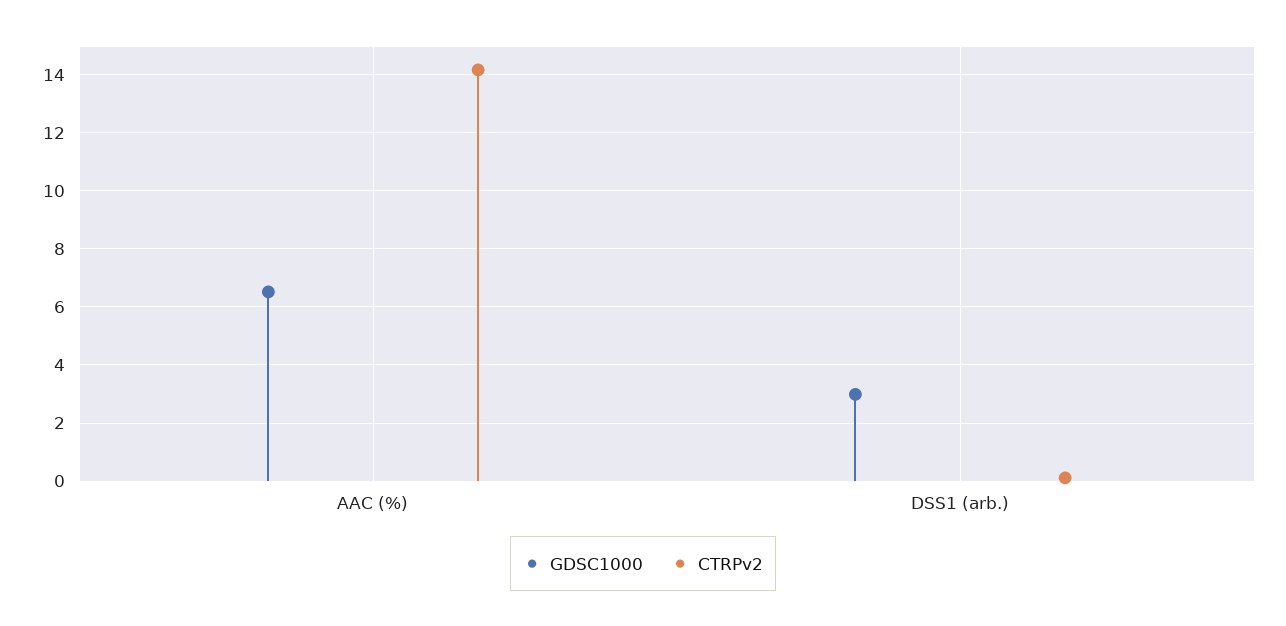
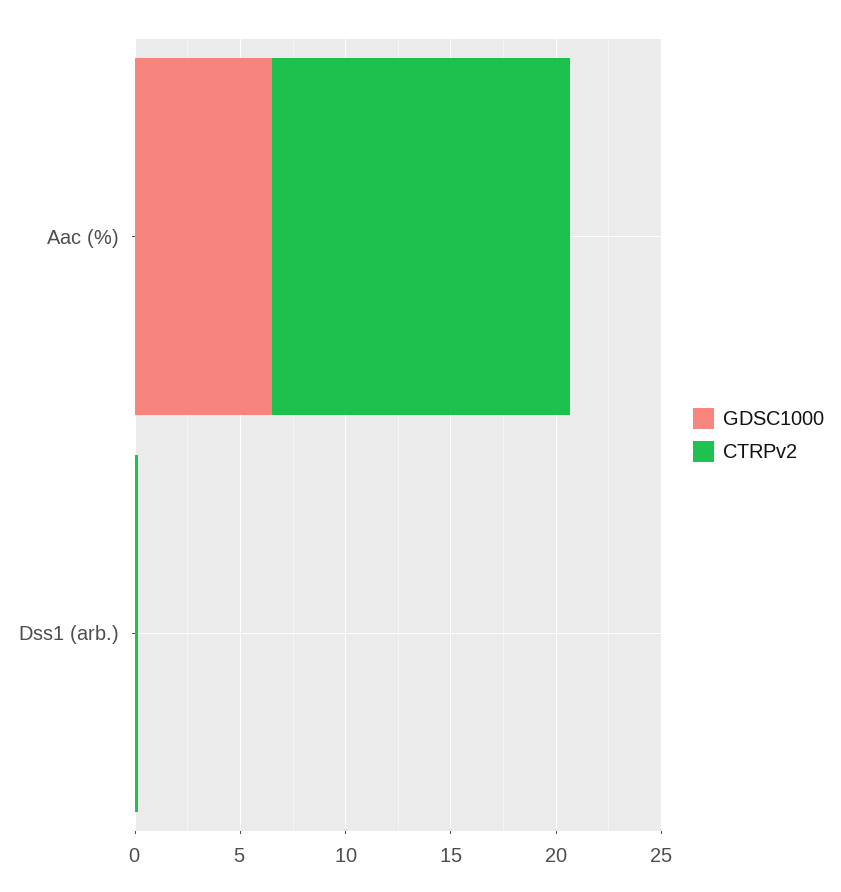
  {
    "GDSC1000": {
      "AAC (%)": 6.5,
-     "DSS1 (arb.)": 3
+     "DSS1 (arb.)": 0
    },
    "CTRPv2": {
      "AAC (%)": 14.25,
      "DSS1 (arb.)": 0
    }
  }

